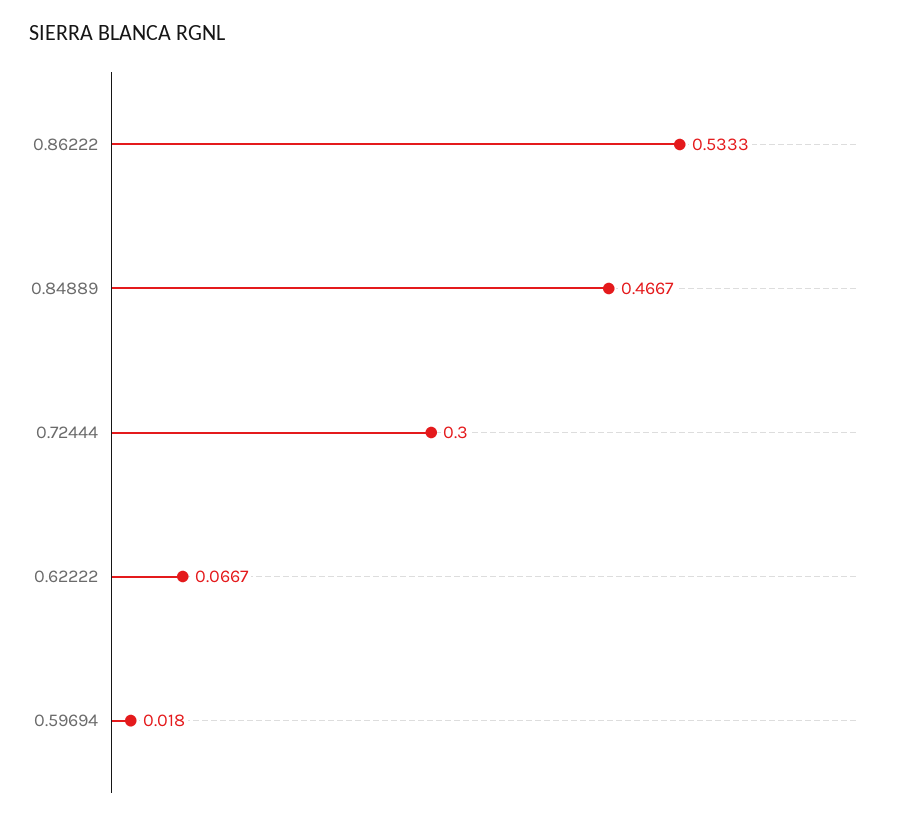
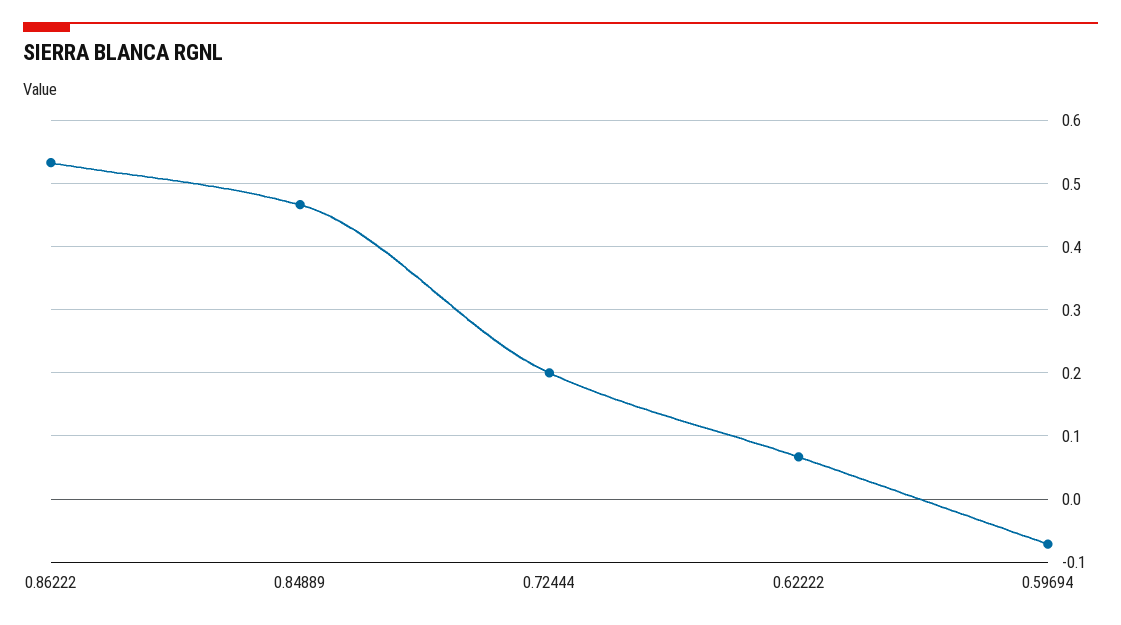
  {
    "0.86222": 0.5333,
    "0.84889": 0.4667,
-   "0.72444": 0.3,
+   "0.72444": 0.2,
    "0.62222": 0.0667,
-   "0.59694": 0.018
+   "0.59694": -0.07
  }

